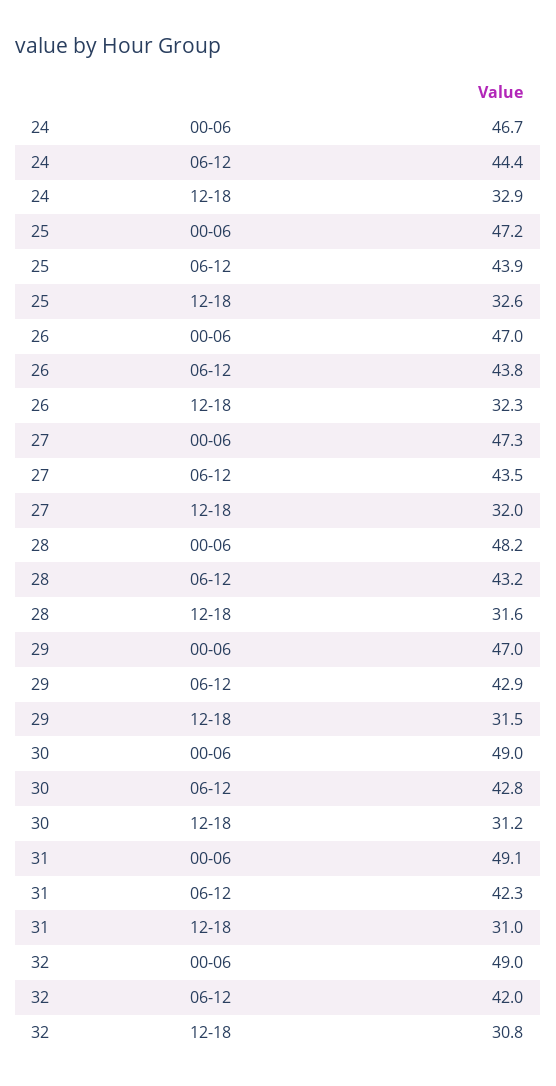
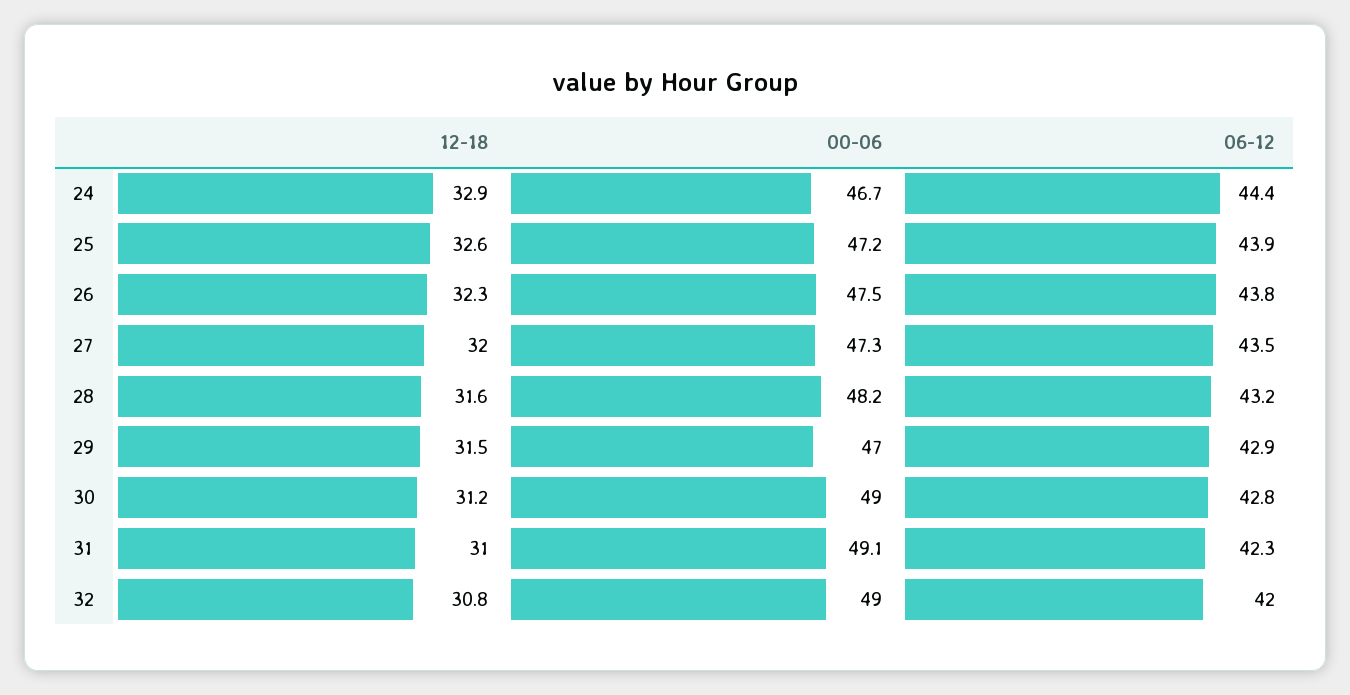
  {
    "24": {
      "00-06": 46.7,
      "06-12": 44.4,
      "12-18": 32.9
    },
    "25": {
      "00-06": 47.2,
      "06-12": 43.9,
      "12-18": 32.6
    },
    "26": {
-     "00-06": 47,
+     "00-06": 47.5,
      "06-12": 43.8,
      "12-18": 32.3
    },
    "27": {
      "00-06": 47.3,
      "06-12": 43.5,
      "12-18": 32
    },
    "28": {
      "00-06": 48.2,
      "06-12": 43.2,
      "12-18": 31.6
    },
    "29": {
      "00-06": 47,
      "06-12": 42.9,
      "12-18": 31.5
    },
    "30": {
      "00-06": 49,
      "06-12": 42.8,
      "12-18": 31.2
    },
    "31": {
      "00-06": 49.1,
      "06-12": 42.3,
      "12-18": 31
    },
    "32": {
      "00-06": 49,
      "06-12": 42,
      "12-18": 30.8
    }
  }

